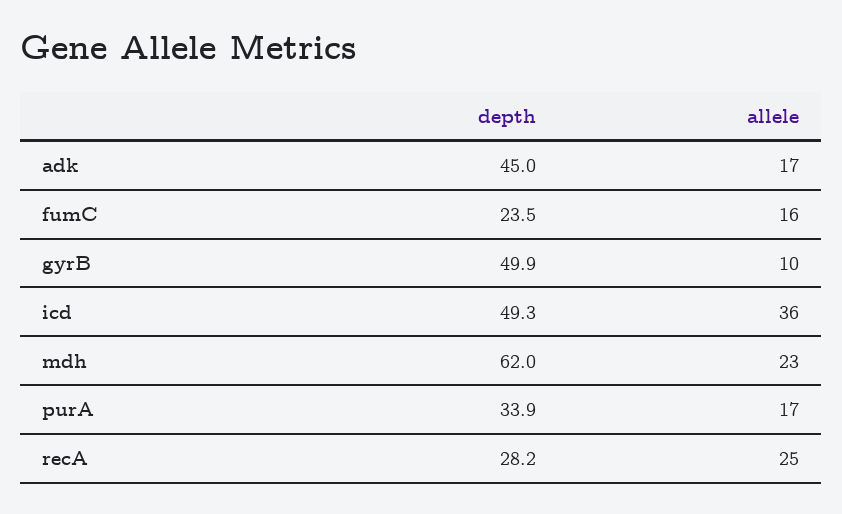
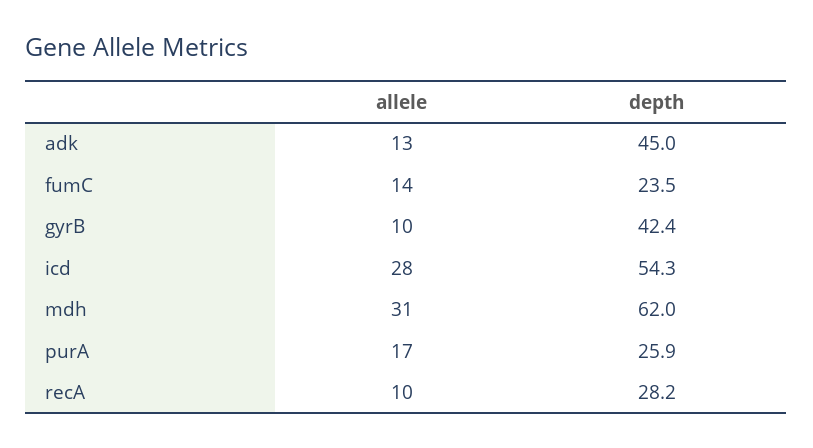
  {
    "depth": {
      "adk": 45,
      "fumC": 23.5,
-     "gyrB": 49.9,
+     "gyrB": 42.4,
-     "icd": 49.3,
+     "icd": 54.3,
      "mdh": 62,
-     "purA": 33.9,
+     "purA": 25.9,
      "recA": 28.2
    },
    "allele": {
-     "adk": 17,
+     "adk": 13,
-     "fumC": 16,
+     "fumC": 14,
      "gyrB": 10,
-     "icd": 36,
+     "icd": 28,
-     "mdh": 23,
+     "mdh": 31,
      "purA": 17,
-     "recA": 25
+     "recA": 10
    }
  }

